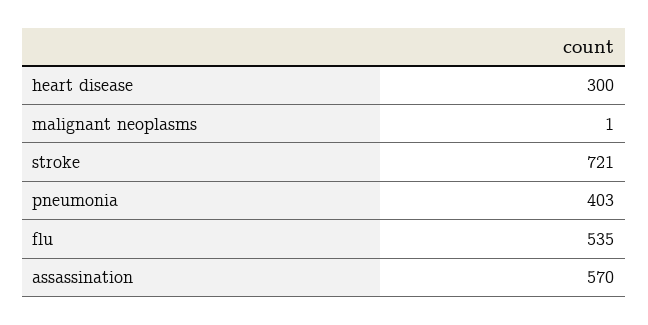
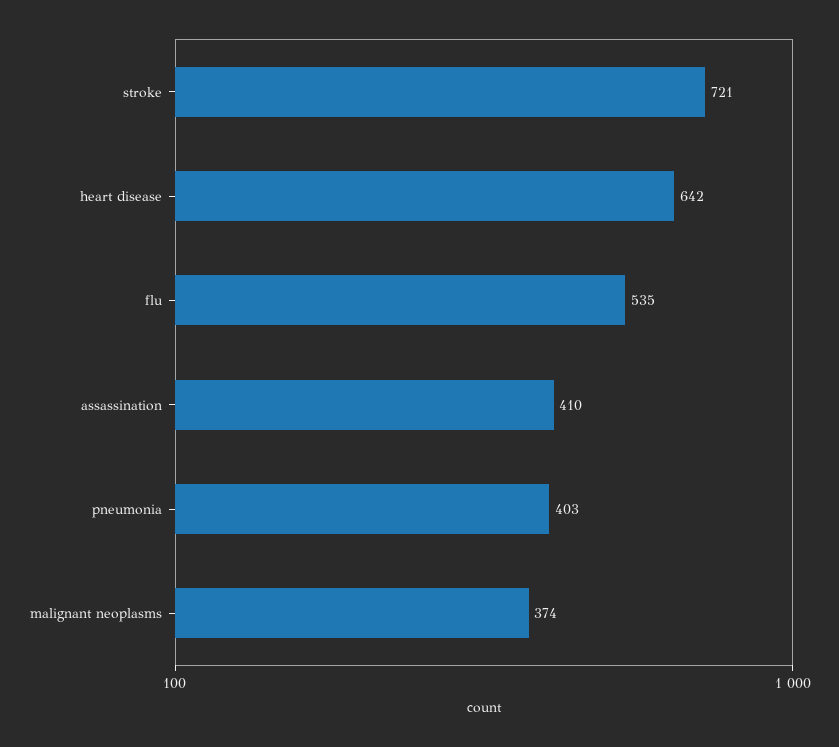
  {
-   "heart disease": 300,
+   "heart disease": 642,
-   "malignant neoplasms": 1,
+   "malignant neoplasms": 374,
    "stroke": 721,
    "pneumonia": 403,
    "flu": 535,
-   "assassination": 570
+   "assassination": 410
  }

